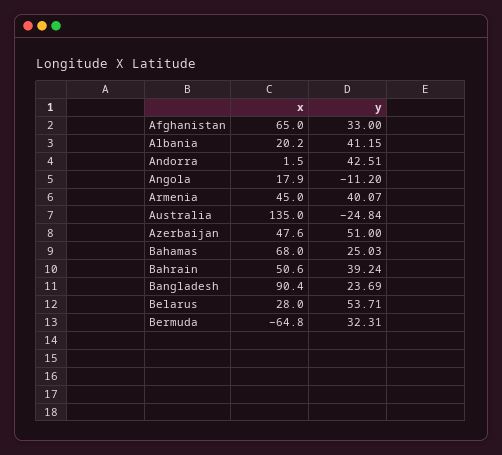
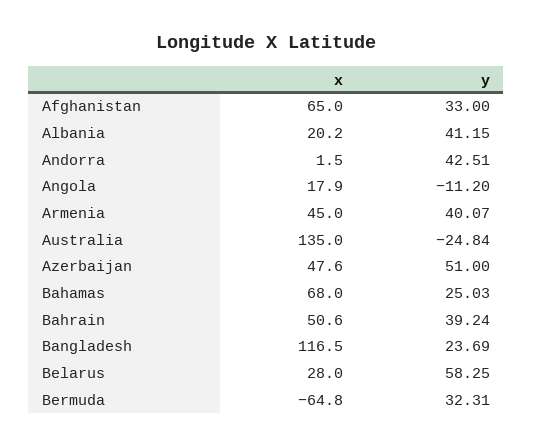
  {
    "x": {
      "Afghanistan": 65,
      "Albania": 20.2,
      "Andorra": 1.5,
      "Angola": 17.9,
      "Armenia": 45,
      "Australia": 135,
      "Azerbaijan": 47.6,
      "Bahamas": 68,
      "Bahrain": 50.6,
-     "Bangladesh": 90.4,
+     "Bangladesh": 116.5,
      "Belarus": 28,
      "Bermuda": -64.8
    },
    "y": {
      "Afghanistan": 33,
      "Albania": 41.15,
      "Andorra": 42.51,
      "Angola": -11.2,
      "Armenia": 40.07,
      "Australia": -24.84,
      "Azerbaijan": 51,
      "Bahamas": 25.03,
      "Bahrain": 39.24,
      "Bangladesh": 23.69,
-     "Belarus": 53.71,
+     "Belarus": 58.25,
      "Bermuda": 32.31
    }
  }

